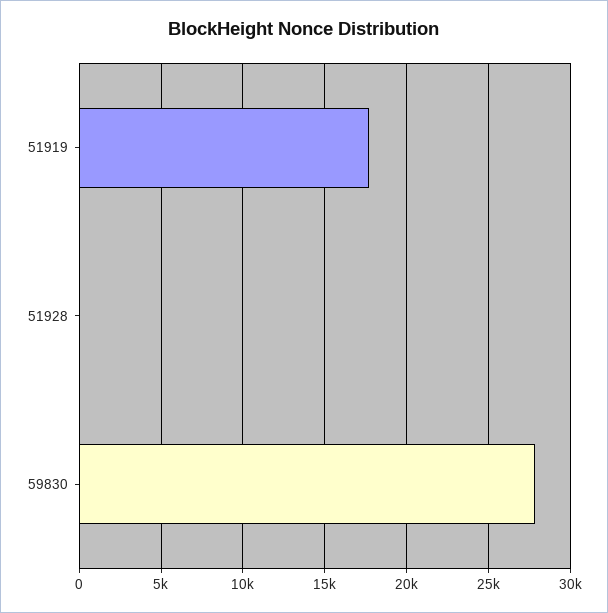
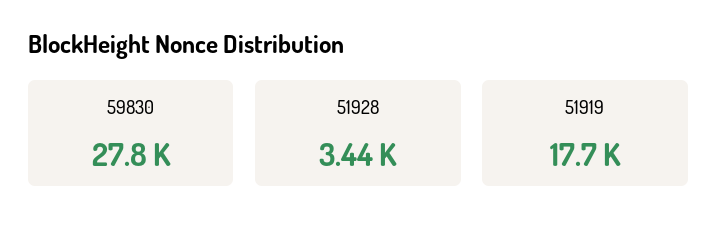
  {
    "51919": 17700,
-   "51928": 0,
+   "51928": 3440,
    "59830": 27800
  }

